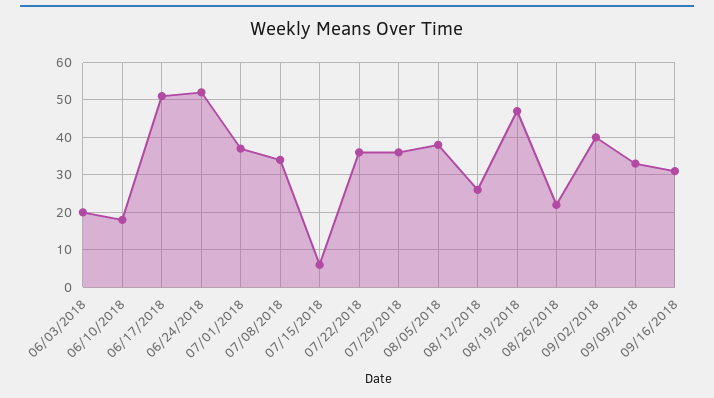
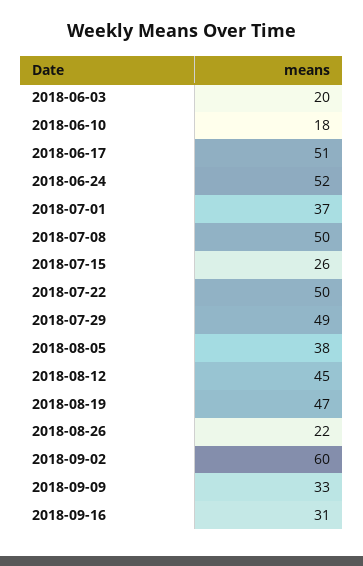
  {
    "06/03/2018": 20,
    "06/10/2018": 18,
    "06/17/2018": 51,
    "06/24/2018": 52,
    "07/01/2018": 37,
-   "07/08/2018": 35,
+   "07/08/2018": 50,
-   "07/15/2018": 5,
+   "07/15/2018": 26,
-   "07/22/2018": 35,
+   "07/22/2018": 50,
-   "07/29/2018": 35,
+   "07/29/2018": 49,
    "08/05/2018": 38,
-   "08/12/2018": 25,
+   "08/12/2018": 45,
    "08/19/2018": 47,
    "08/26/2018": 22,
-   "09/02/2018": 40,
+   "09/02/2018": 60,
    "09/09/2018": 33,
    "09/16/2018": 31
  }

